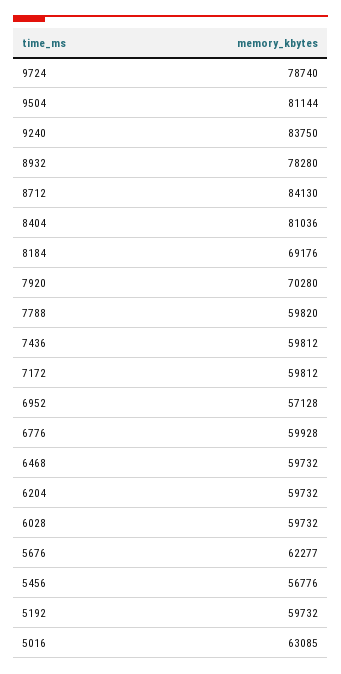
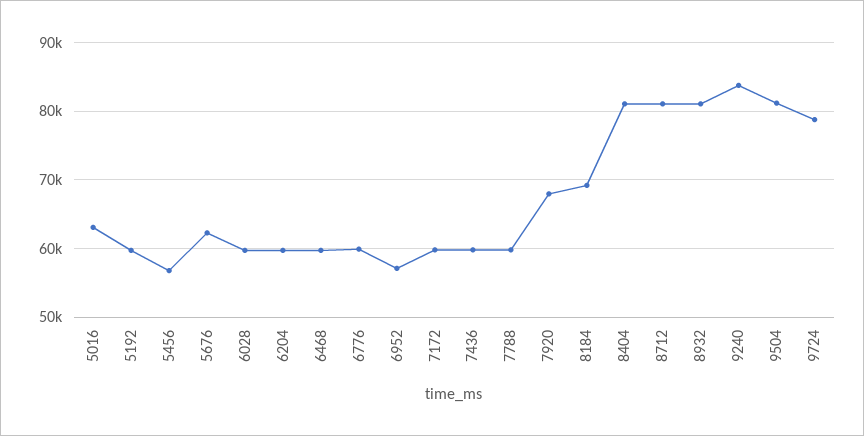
  {
    "9724": 78740,
    "9504": 81144,
    "9240": 83750,
-   "8932": 78280,
+   "8932": 81000,
-   "8712": 84130,
+   "8712": 81000,
    "8404": 81036,
    "8184": 69176,
-   "7920": 70280,
+   "7920": 68000,
    "7788": 59820,
    "7436": 59812,
    "7172": 59812,
    "6952": 57128,
    "6776": 59928,
    "6468": 59732,
    "6204": 59732,
    "6028": 59732,
    "5676": 62277,
    "5456": 56776,
    "5192": 59732,
    "5016": 63085
  }

